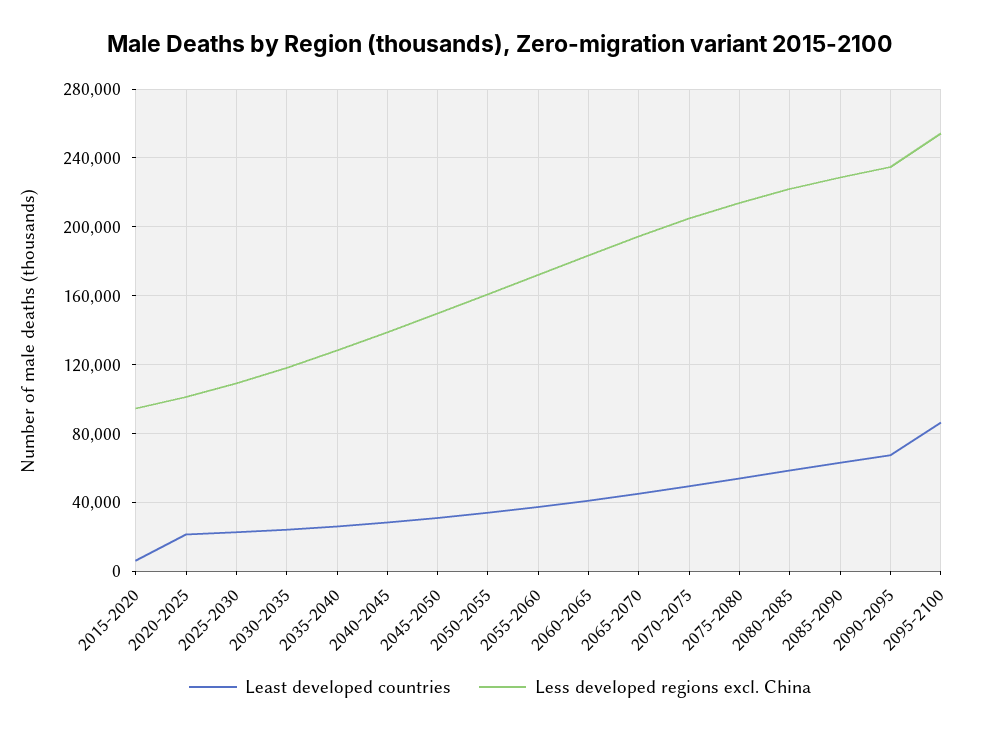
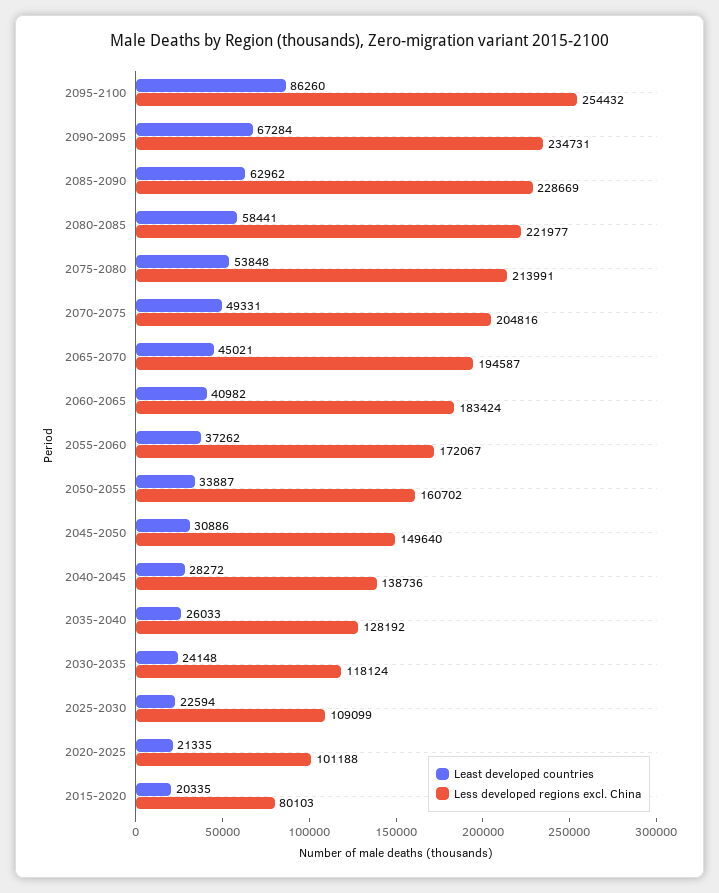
  {
    "Least developed countries": {
-     "2015-2020": 5000,
+     "2015-2020": 20335,
      "2020-2025": 21335,
      "2025-2030": 22594,
      "2030-2035": 24148,
      "2035-2040": 26033,
      "2040-2045": 28272,
      "2045-2050": 30886,
      "2050-2055": 33887,
      "2055-2060": 37262,
      "2060-2065": 40982,
      "2065-2070": 45021,
      "2070-2075": 49331,
      "2075-2080": 53848,
      "2080-2085": 58441,
      "2085-2090": 62962,
      "2090-2095": 67284,
      "2095-2100": 86260
    },
    "Less developed regions excl. China": {
-     "2015-2020": 95000,
+     "2015-2020": 80103,
      "2020-2025": 101188,
      "2025-2030": 109099,
      "2030-2035": 118124,
      "2035-2040": 128192,
      "2040-2045": 138736,
      "2045-2050": 149640,
      "2050-2055": 160702,
      "2055-2060": 172067,
      "2060-2065": 183424,
      "2065-2070": 194587,
      "2070-2075": 204816,
      "2075-2080": 213991,
      "2080-2085": 221977,
      "2085-2090": 228669,
      "2090-2095": 234731,
      "2095-2100": 254432
    }
  }

